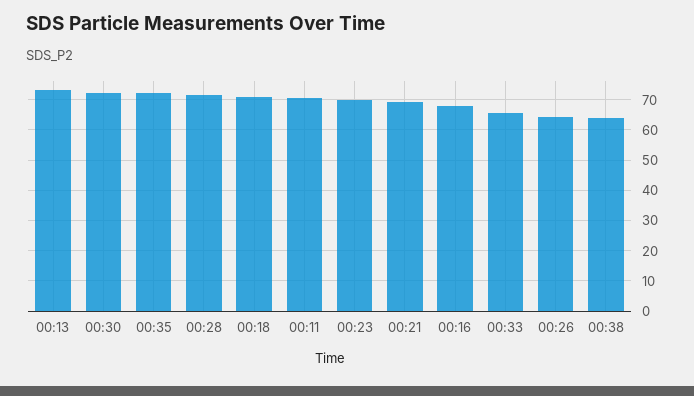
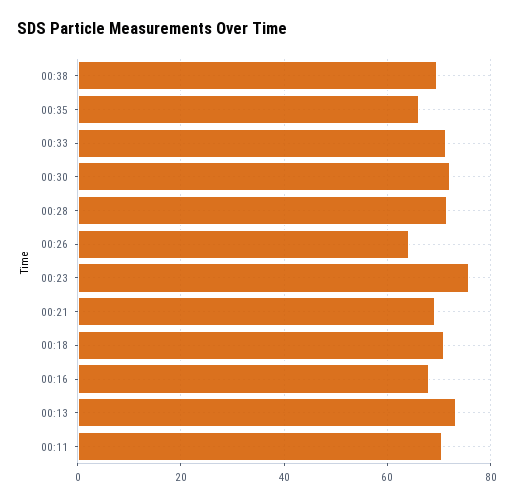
  {
    "00:13": 74,
    "00:30": 72,
-   "00:35": 72,
+   "00:35": 66,
    "00:28": 72,
    "00:18": 70,
    "00:11": 70,
-   "00:23": 70,
+   "00:23": 76,
    "00:21": 70,
    "00:16": 68,
-   "00:33": 66,
+   "00:33": 72,
    "00:26": 64,
-   "00:38": 64
+   "00:38": 70
  }

